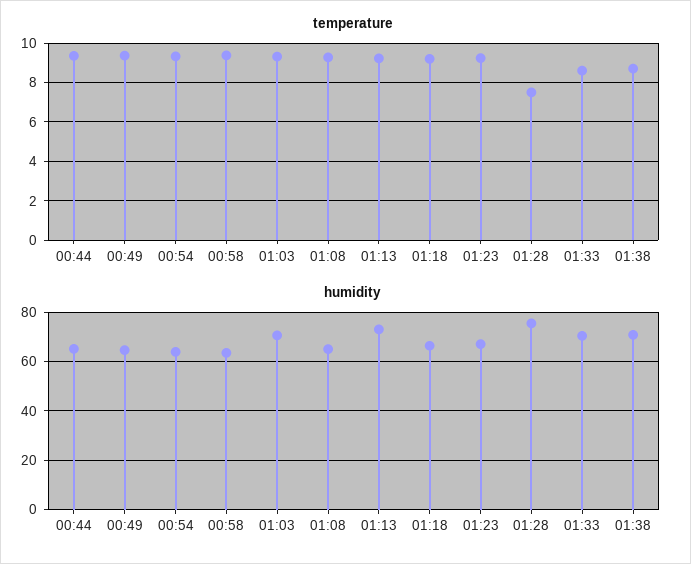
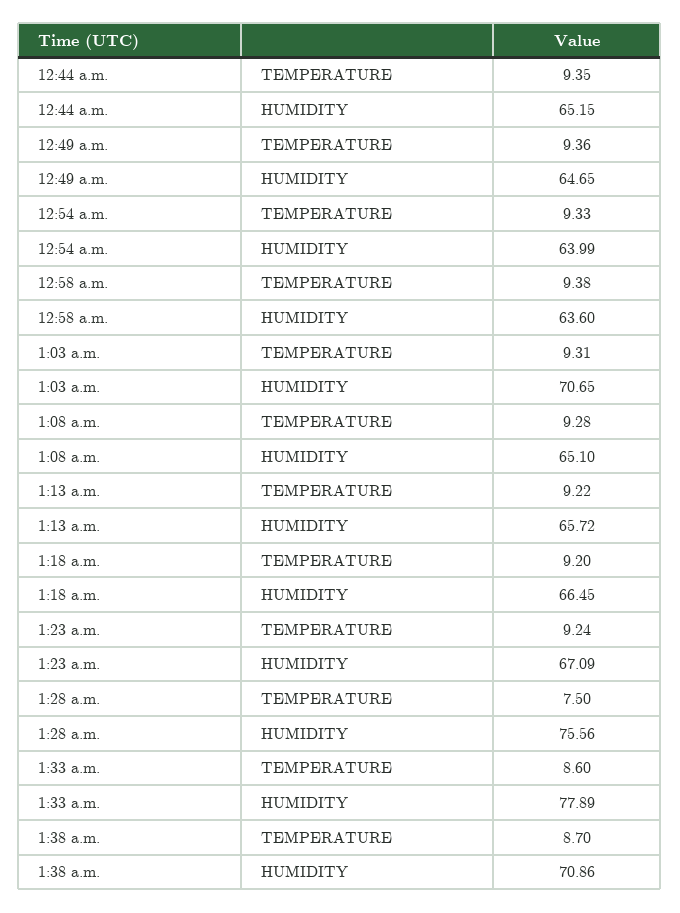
  {
    "temperature": {
      "00:44": 9.35,
      "00:49": 9.36,
      "00:54": 9.33,
      "00:58": 9.38,
      "01:03": 9.31,
      "01:08": 9.28,
      "01:13": 9.22,
      "01:18": 9.2,
      "01:23": 9.24,
      "01:28": 7.5,
      "01:33": 8.6,
      "01:38": 8.7
    },
    "humidity": {
      "00:44": 65.15,
      "00:49": 64.65,
      "00:54": 63.99,
      "00:58": 63.6,
      "01:03": 70.65,
      "01:08": 65.1,
-     "01:13": 72.5,
+     "01:13": 65.72,
      "01:18": 66.45,
      "01:23": 67.09,
      "01:28": 75.56,
-     "01:33": 70,
+     "01:33": 77.89,
      "01:38": 70.86
    }
  }

